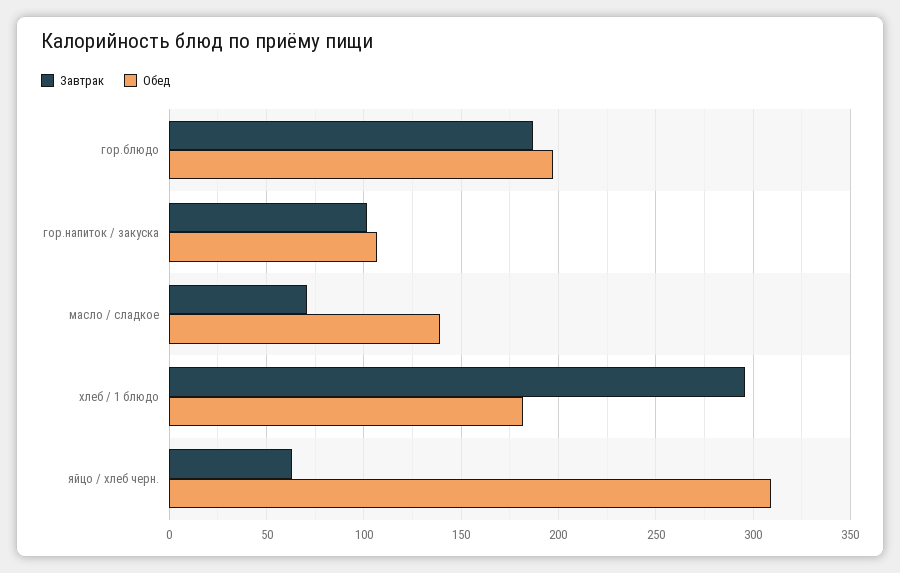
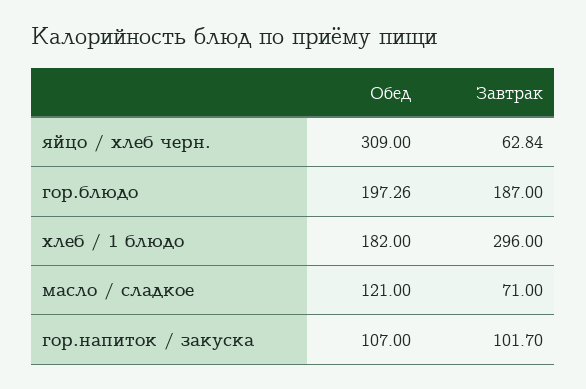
  {
    "Завтрак": {
      "гор.блюдо": 187,
      "гор.напиток / закуска": 101.7,
      "масло / сладкое": 71,
      "хлеб / 1 блюдо": 296,
      "яйцо / хлеб черн.": 62.84
    },
    "Обед": {
      "гор.блюдо": 197.26,
      "гор.напиток / закуска": 107,
-     "масло / сладкое": 140,
+     "масло / сладкое": 121,
      "хлеб / 1 блюдо": 182,
      "яйцо / хлеб черн.": 309
    }
  }

